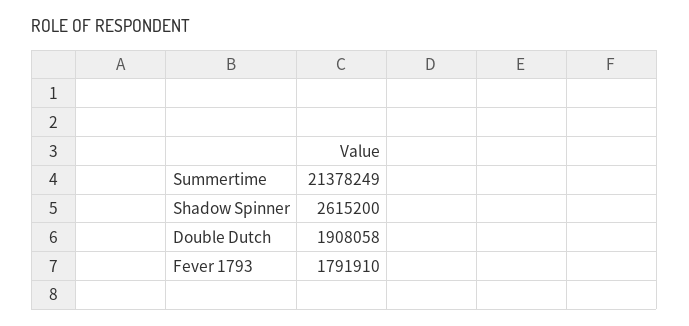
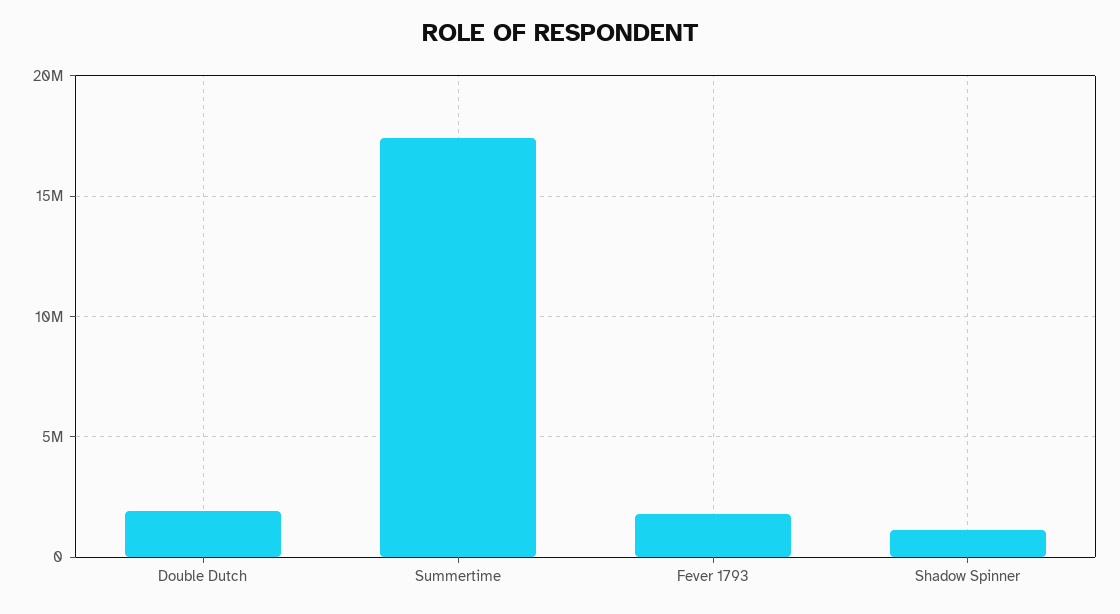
  {
-   "Summertime": 21378249,
+   "Summertime": 17500000,
-   "Shadow Spinner": 2615200,
+   "Shadow Spinner": 1000000,
    "Double Dutch": 1908058,
    "Fever 1793": 1791910
  }

